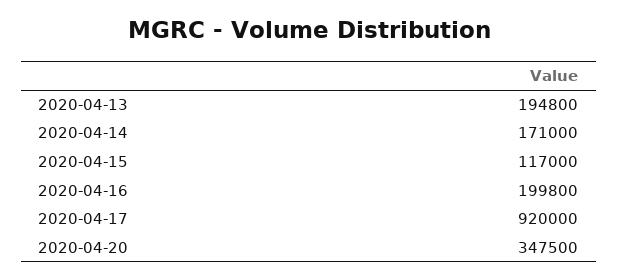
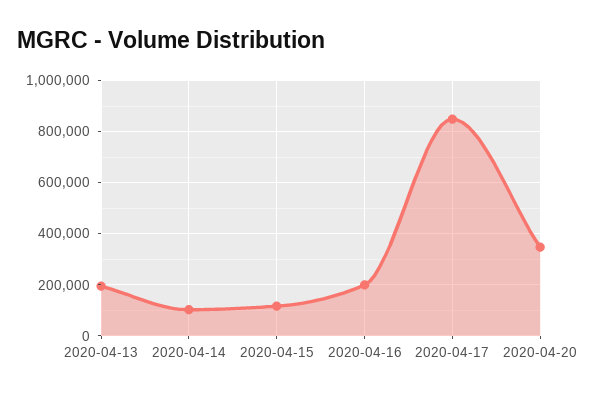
  {
    "2020-04-13": 194800,
-   "2020-04-14": 171000,
+   "2020-04-14": 100000,
    "2020-04-15": 117000,
    "2020-04-16": 199800,
-   "2020-04-17": 920000,
+   "2020-04-17": 850000,
    "2020-04-20": 347500
  }

